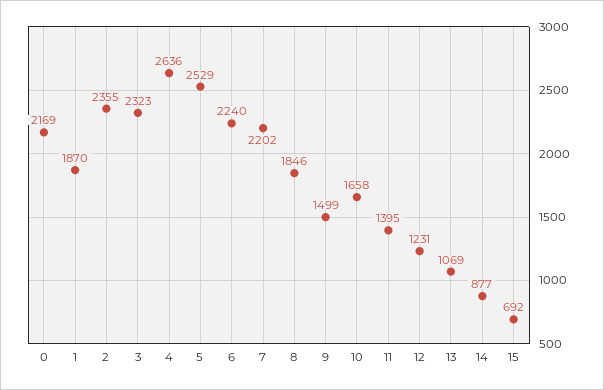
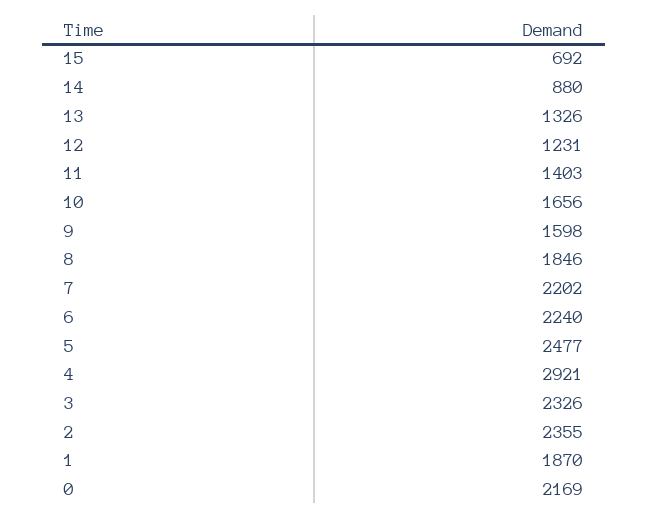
  {
    "0": 2169,
    "1": 1870,
    "2": 2355,
-   "3": 2323,
+   "3": 2326,
-   "4": 2636,
+   "4": 2921,
-   "5": 2529,
+   "5": 2477,
    "6": 2240,
    "7": 2202,
    "8": 1846,
-   "9": 1499,
+   "9": 1598,
-   "10": 1658,
+   "10": 1656,
-   "11": 1395,
+   "11": 1403,
    "12": 1231,
-   "13": 1069,
+   "13": 1326,
-   "14": 877,
+   "14": 880,
    "15": 692
  }

